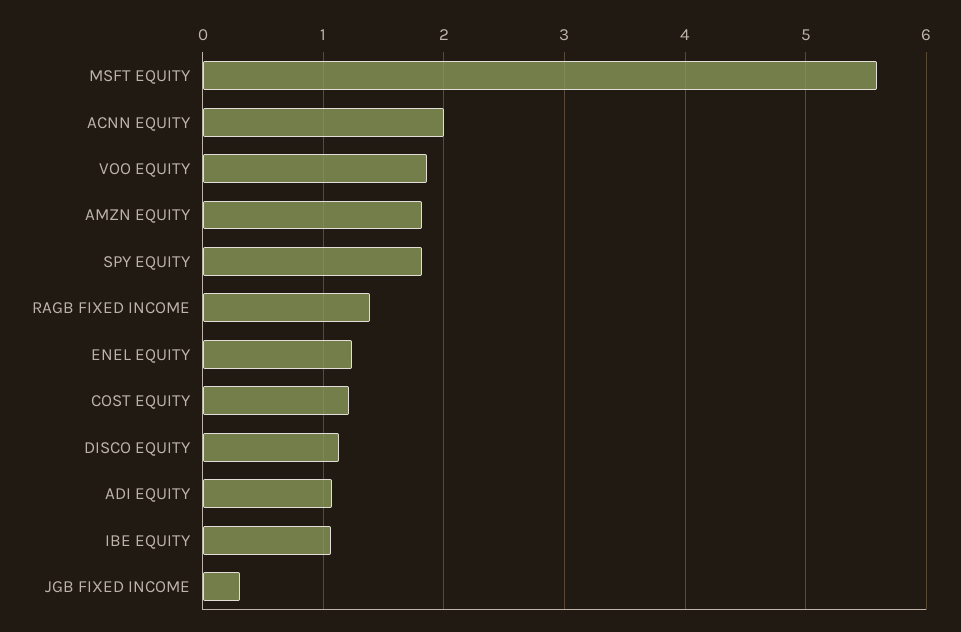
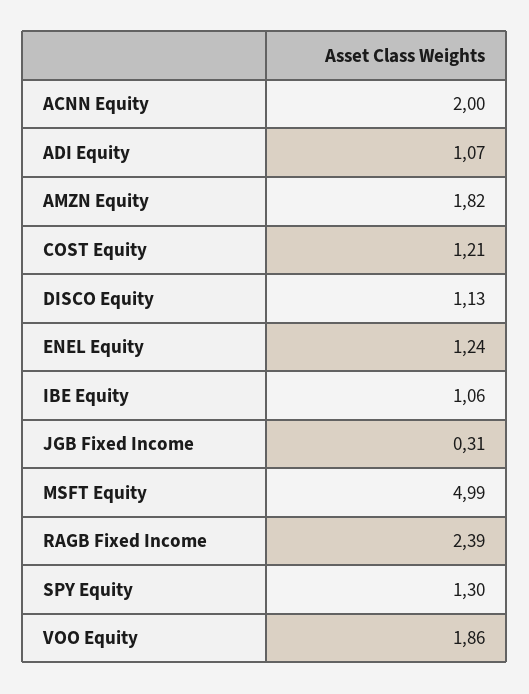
  {
-   "MSFT EQUITY": 5.6,
+   "MSFT EQUITY": 4.99,
    "ACNN EQUITY": 2,
    "VOO EQUITY": 1.86,
    "AMZN EQUITY": 1.82,
-   "SPY EQUITY": 1.8,
+   "SPY EQUITY": 1.3,
-   "RAGB FIXED INCOME": 1.4,
+   "RAGB FIXED INCOME": 2.39,
    "ENEL EQUITY": 1.24,
    "COST EQUITY": 1.21,
    "DISCO EQUITY": 1.13,
    "ADI EQUITY": 1.07,
    "IBE EQUITY": 1.06,
    "JGB FIXED INCOME": 0.31
  }

